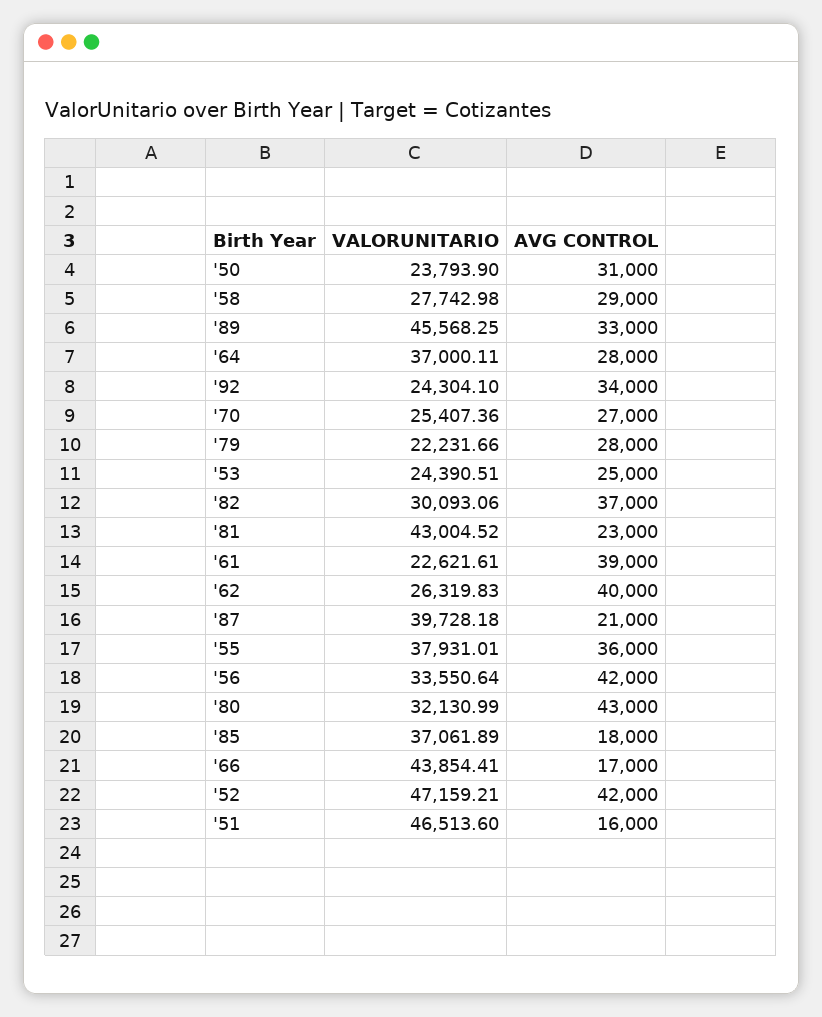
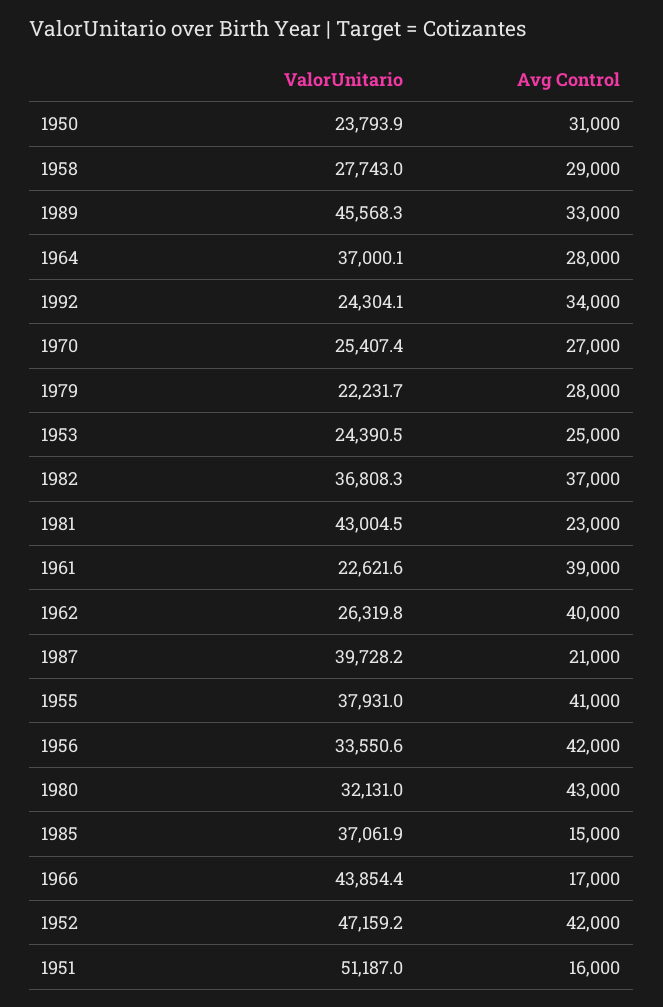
  {
    "VALORUNITARIO": {
      "'50": 23793.9,
      "'58": 27742.98,
      "'89": 45568.25,
      "'64": 37000.11,
      "'92": 24304.1,
      "'70": 25407.36,
      "'79": 22231.66,
      "'53": 24390.51,
-     "'82": 30093.06,
+     "'82": 36808.3,
      "'81": 43004.52,
      "'61": 22621.61,
      "'62": 26319.83,
      "'87": 39728.18,
      "'55": 37931.01,
      "'56": 33550.64,
      "'80": 32130.99,
      "'85": 37061.89,
      "'66": 43854.41,
      "'52": 47159.21,
-     "'51": 46513.6
+     "'51": 51187
    },
    "AVG CONTROL": {
      "'50": 31000,
      "'58": 29000,
      "'89": 33000,
      "'64": 28000,
      "'92": 34000,
      "'70": 27000,
      "'79": 28000,
      "'53": 25000,
      "'82": 37000,
      "'81": 23000,
      "'61": 39000,
      "'62": 40000,
      "'87": 21000,
-     "'55": 36000,
+     "'55": 41000,
      "'56": 42000,
      "'80": 43000,
-     "'85": 18000,
+     "'85": 15000,
      "'66": 17000,
      "'52": 42000,
      "'51": 16000
    }
  }

